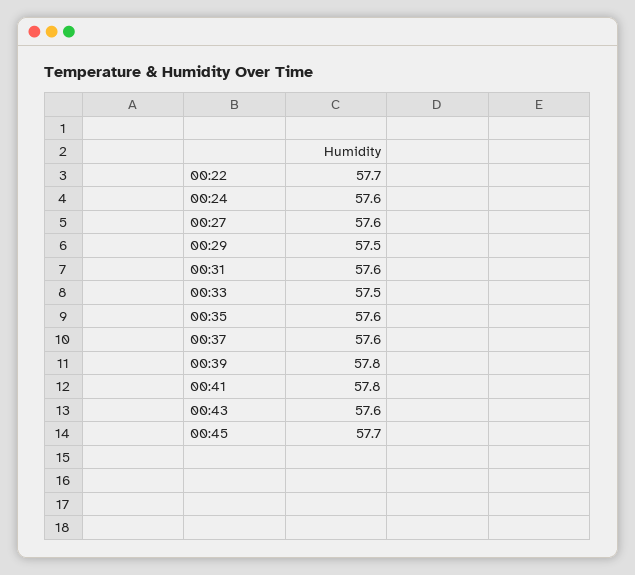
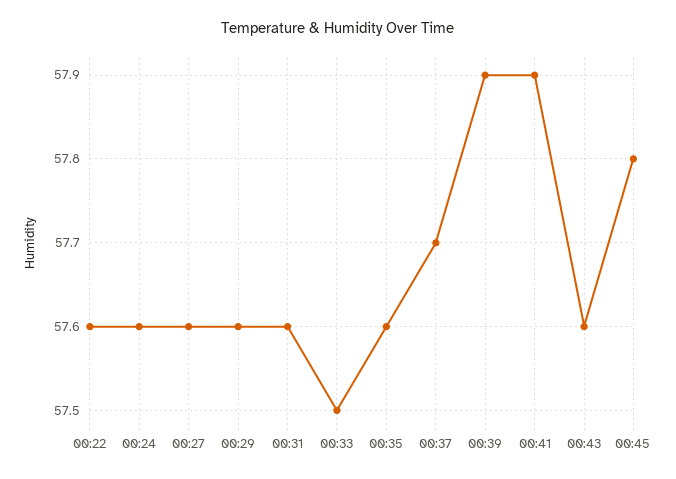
  {
-   "00:22": 57.7,
+   "00:22": 57.6,
    "00:24": 57.6,
    "00:27": 57.6,
-   "00:29": 57.5,
+   "00:29": 57.6,
    "00:31": 57.6,
    "00:33": 57.5,
    "00:35": 57.6,
-   "00:37": 57.6,
+   "00:37": 57.7,
-   "00:39": 57.8,
+   "00:39": 57.9,
-   "00:41": 57.8,
+   "00:41": 57.9,
    "00:43": 57.6,
-   "00:45": 57.7
+   "00:45": 57.8
  }

